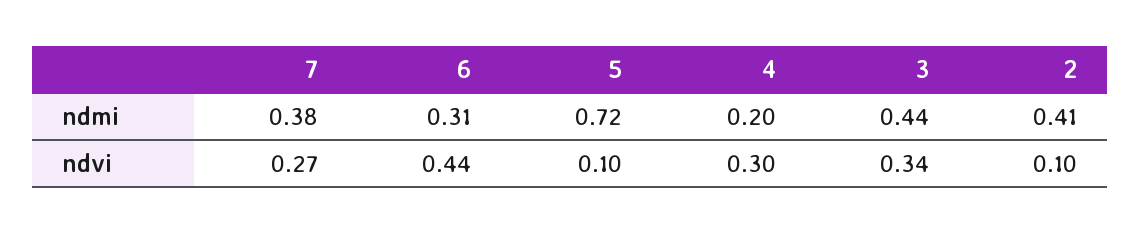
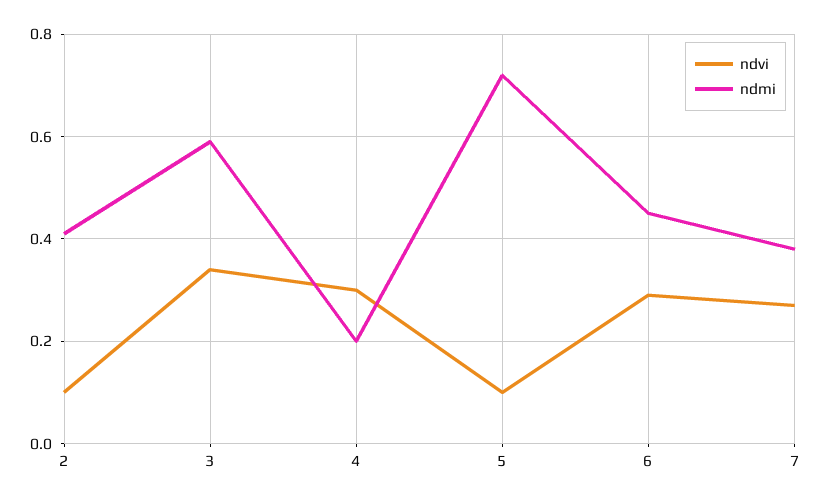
  {
    "ndmi": {
      "7": 0.38,
-     "6": 0.31,
+     "6": 0.45,
      "5": 0.72,
      "4": 0.2,
-     "3": 0.44,
+     "3": 0.6,
      "2": 0.41
    },
    "ndvi": {
      "7": 0.27,
-     "6": 0.44,
+     "6": 0.3,
      "5": 0.1,
      "4": 0.3,
      "3": 0.34,
      "2": 0.1
    }
  }

